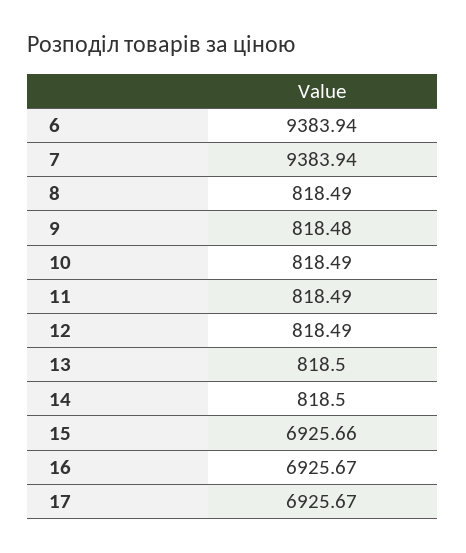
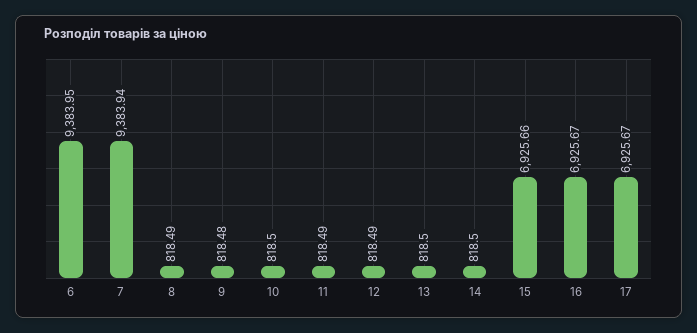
  {
-   "6": 9383.94,
+   "6": 9383.95,
    "7": 9383.94,
    "8": 818.49,
    "9": 818.48,
-   "10": 818.49,
+   "10": 818.5,
    "11": 818.49,
    "12": 818.49,
    "13": 818.5,
    "14": 818.5,
    "15": 6925.66,
    "16": 6925.67,
    "17": 6925.67
  }

